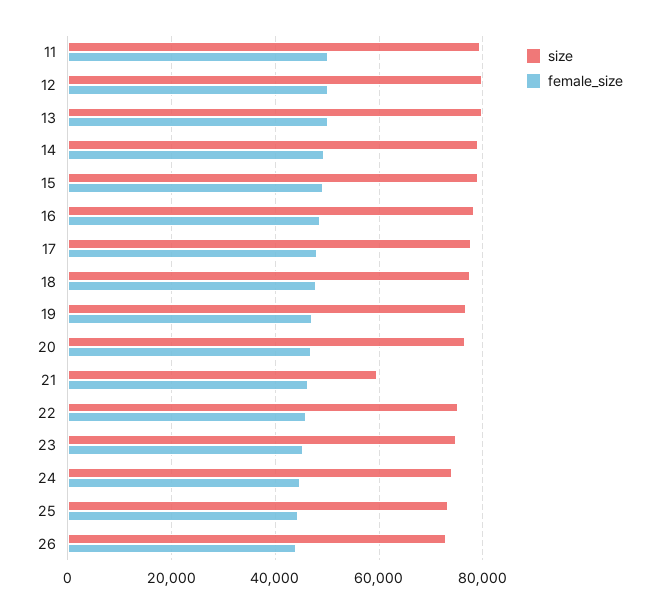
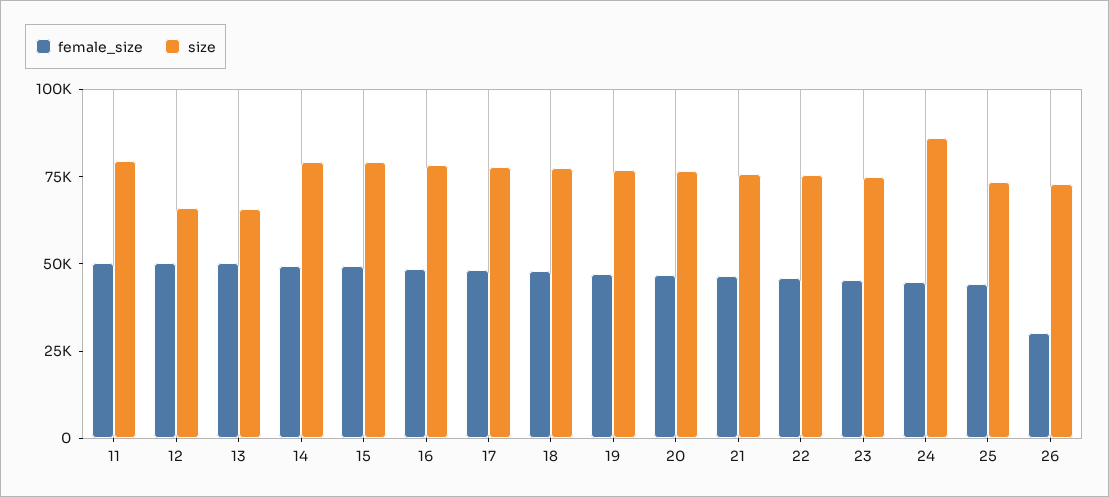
  {
    "size": {
      "11": 80000,
-     "12": 80000,
+     "12": 65000,
-     "13": 80000,
+     "13": 65000,
      "14": 80000,
      "15": 80000,
      "16": 78000,
      "17": 78000,
      "18": 78000,
      "19": 76000,
      "20": 76000,
-     "21": 60000,
+     "21": 75000,
      "22": 76000,
      "23": 74000,
-     "24": 74000,
+     "24": 85000,
      "25": 74000,
      "26": 72000
    },
    "female_size": {
      "11": 50000,
      "12": 50000,
      "13": 50000,
      "14": 50000,
      "15": 50000,
      "16": 48000,
      "17": 48000,
      "18": 48000,
      "19": 48000,
      "20": 46000,
      "21": 46000,
      "22": 46000,
      "23": 46000,
      "24": 44000,
      "25": 44000,
-     "26": 44000
+     "26": 30000
    }
  }

